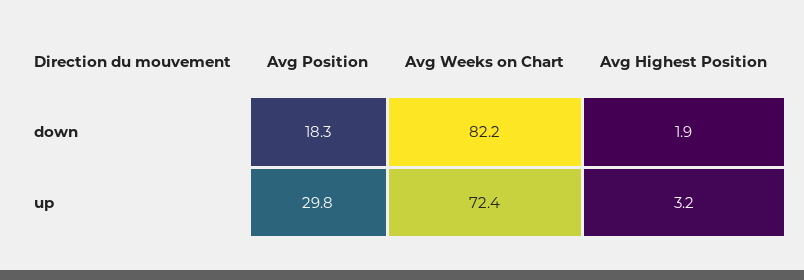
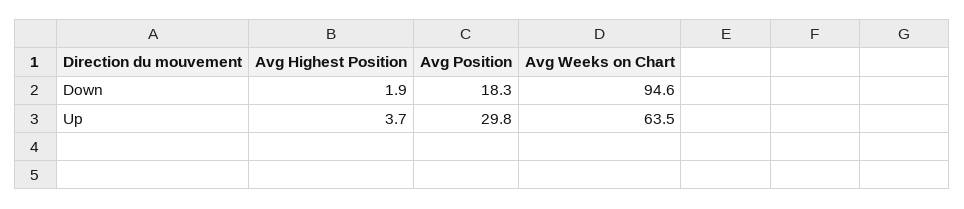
  {
    "Avg Position": {
      "down": 18.3,
      "up": 29.8
    },
    "Avg Weeks on Chart": {
-     "down": 82.2,
+     "down": 94.6,
-     "up": 72.4
+     "up": 63.5
    },
    "Avg Highest Position": {
      "down": 1.9,
-     "up": 3.2
+     "up": 3.7
    }
  }

